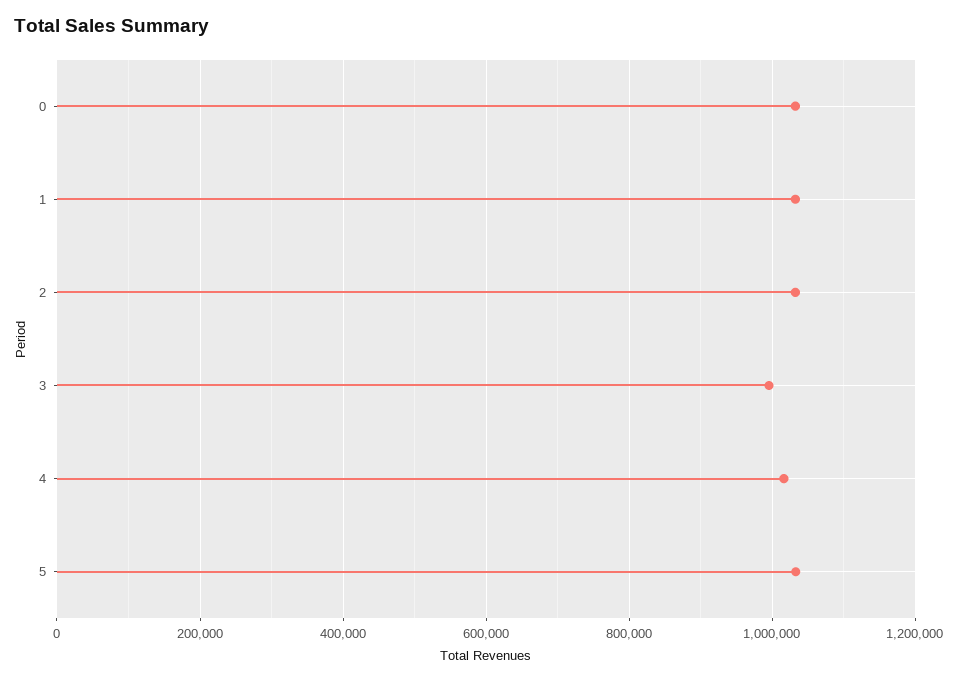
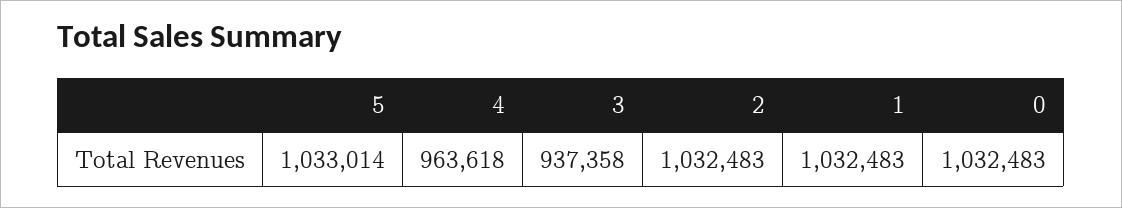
  {
    "0": 1032483,
    "1": 1032483,
    "2": 1032483,
-   "3": 1000000,
+   "3": 937358,
-   "4": 1020000,
+   "4": 963618,
    "5": 1033014
  }

